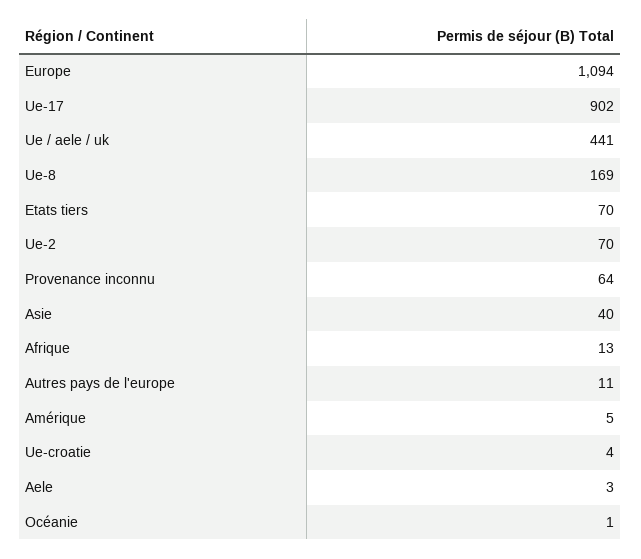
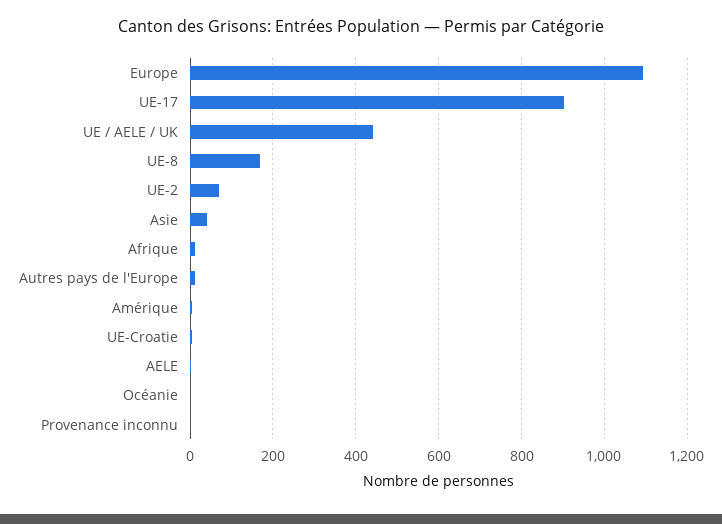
  {
    "Europe": 1094,
    "Ue-17": 902,
    "Ue / aele / uk": 441,
    "Ue-8": 169,
-   "Etats tiers": 70,
    "Ue-2": 70,
-   "Provenance inconnu": 64,
+   "Provenance inconnu": 0,
    "Asie": 40,
    "Afrique": 13,
    "Autres pays de l'europe": 11,
    "Amérique": 5,
    "Ue-croatie": 4,
    "Aele": 3,
    "Océanie": 1
  }

